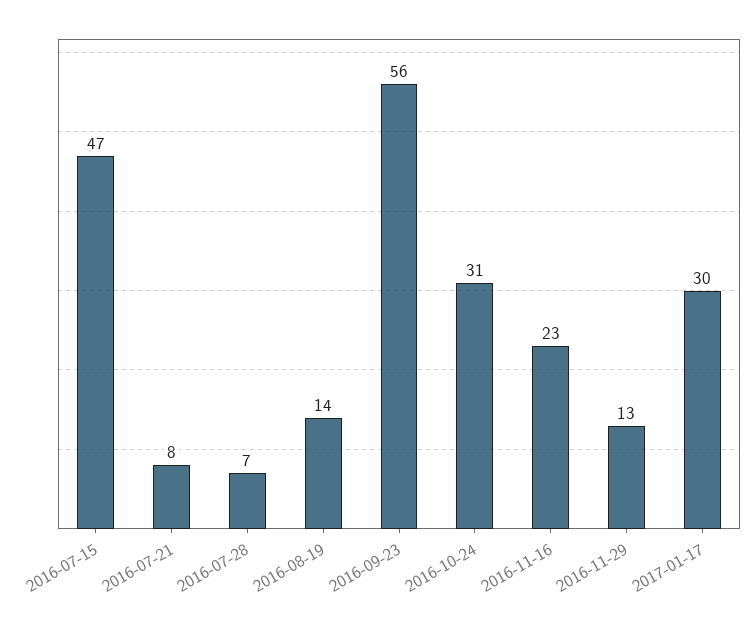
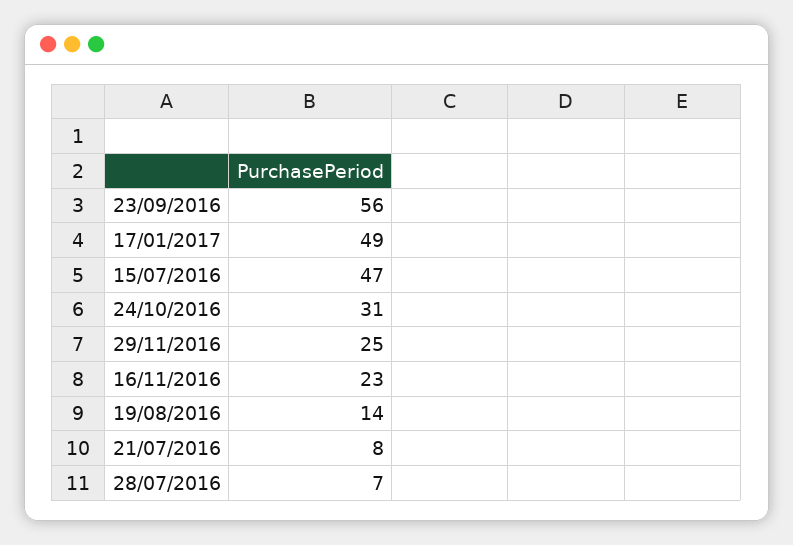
  {
    "2016-07-15": 47,
    "2016-07-21": 8,
    "2016-07-28": 7,
    "2016-08-19": 14,
    "2016-09-23": 56,
    "2016-10-24": 31,
    "2016-11-16": 23,
-   "2016-11-29": 13,
+   "2016-11-29": 25,
-   "2017-01-17": 30
+   "2017-01-17": 49
  }

